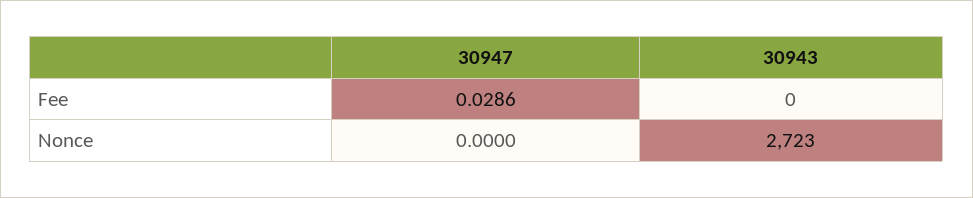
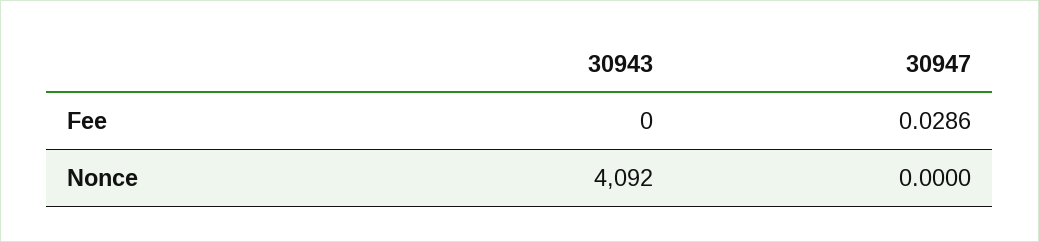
  {
    "30947": {
      "Fee": 0.0286,
      "Nonce": 0
    },
    "30943": {
      "Fee": 0,
-     "Nonce": 2723
+     "Nonce": 4092
    }
  }

